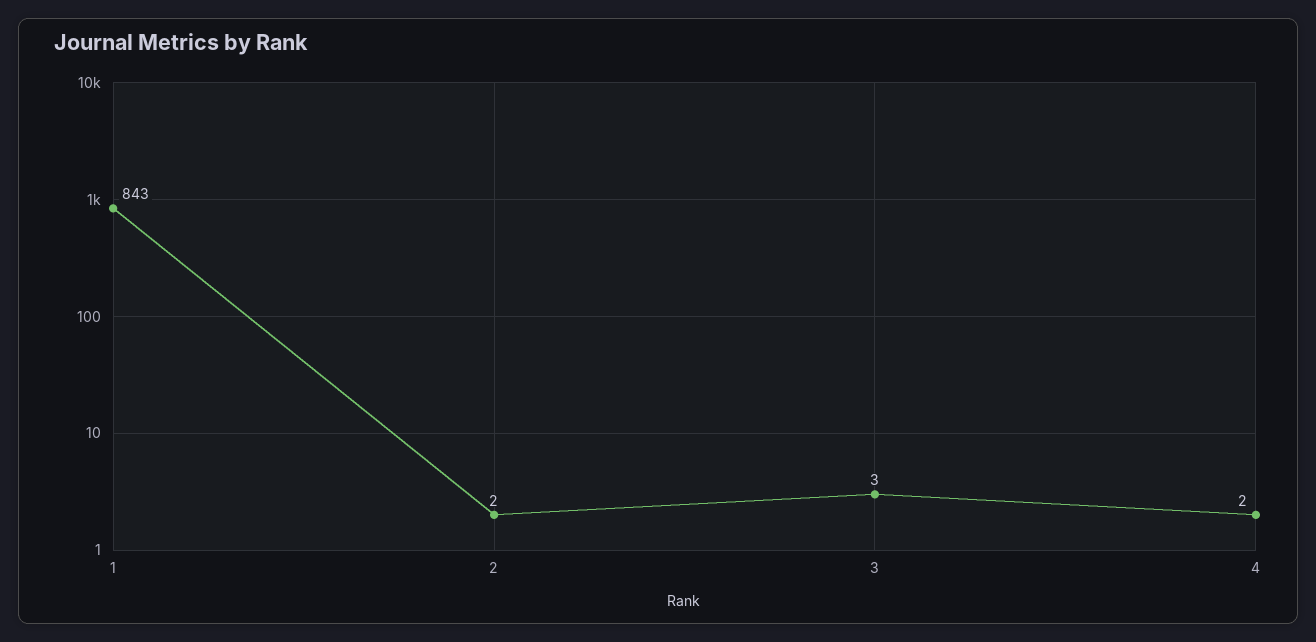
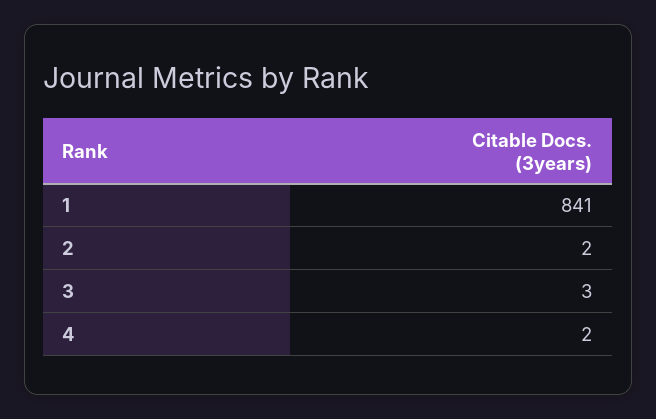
  {
-   "1": 843,
+   "1": 841,
    "2": 2,
    "3": 3,
    "4": 2
  }

